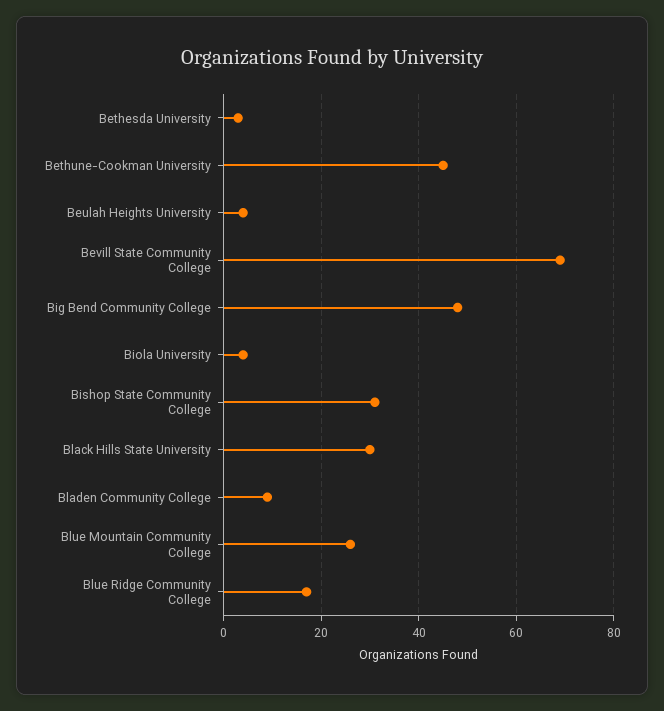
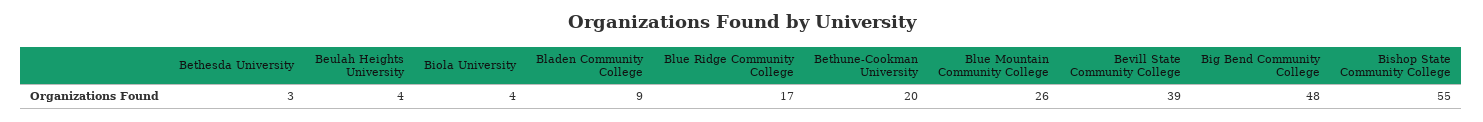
  {
    "Bethesda University": 3,
-   "Bethune-Cookman University": 45,
+   "Bethune-Cookman University": 20,
    "Beulah Heights University": 4,
-   "Bevill State Community College": 70,
+   "Bevill State Community College": 39,
    "Big Bend Community College": 48,
    "Biola University": 4,
-   "Bishop State Community College": 30,
+   "Bishop State Community College": 55,
-   "Black Hills State University": 30,
    "Bladen Community College": 9,
    "Blue Mountain Community College": 26,
    "Blue Ridge Community College": 17
  }

